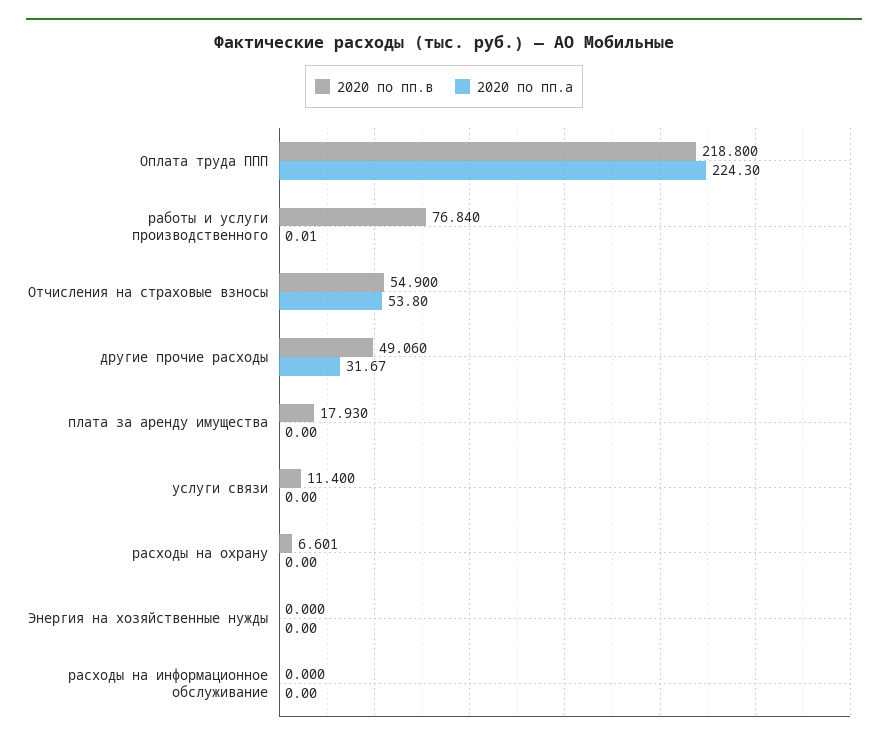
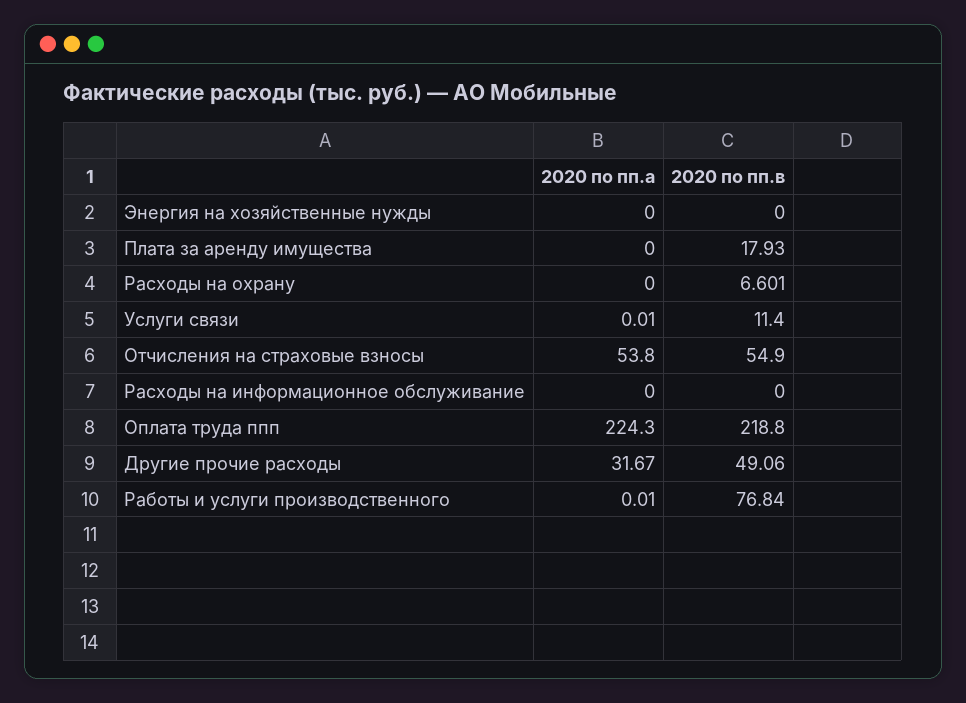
  {
    "2020 по пп.в": {
      "Оплата труда ППП": 218.8,
      "работы и услуги производственного": 76.84,
      "Отчисления на страховые взносы": 54.9,
      "другие прочие расходы": 49.06,
      "плата за аренду имущества": 17.93,
      "услуги связи": 11.4,
      "расходы на охрану": 6.601,
      "Энергия на хозяйственные нужды": 0,
      "расходы на информационное обслуживание": 0
    },
    "2020 по пп.а": {
      "Оплата труда ППП": 224.3,
      "работы и услуги производственного": 0.01,
      "Отчисления на страховые взносы": 53.8,
      "другие прочие расходы": 31.67,
      "плата за аренду имущества": 0,
-     "услуги связи": 0,
+     "услуги связи": 0.01,
      "расходы на охрану": 0,
      "Энергия на хозяйственные нужды": 0,
      "расходы на информационное обслуживание": 0
    }
  }

